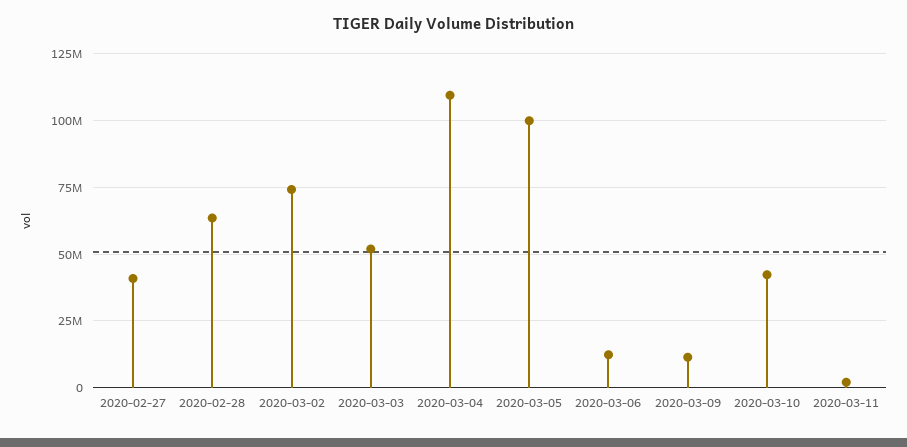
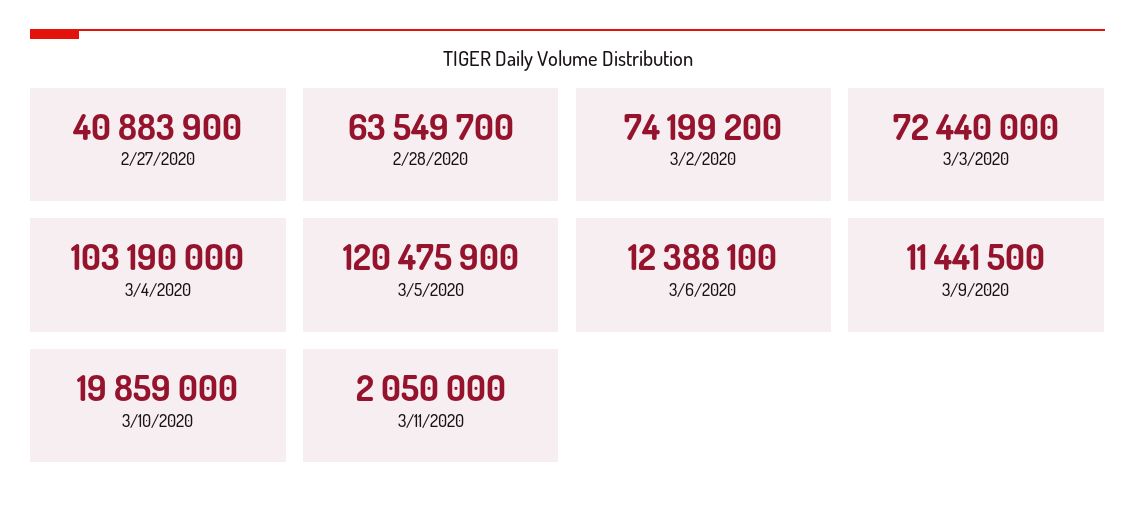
  {
    "2020-02-27": 40883900,
    "2020-02-28": 63549700,
    "2020-03-02": 74199200,
-   "2020-03-03": 52500000,
+   "2020-03-03": 72440000,
-   "2020-03-04": 110000000,
+   "2020-03-04": 103190000,
-   "2020-03-05": 100000000,
+   "2020-03-05": 120475900,
    "2020-03-06": 12388100,
    "2020-03-09": 11441500,
-   "2020-03-10": 42500000,
+   "2020-03-10": 19859000,
    "2020-03-11": 2050000
  }

